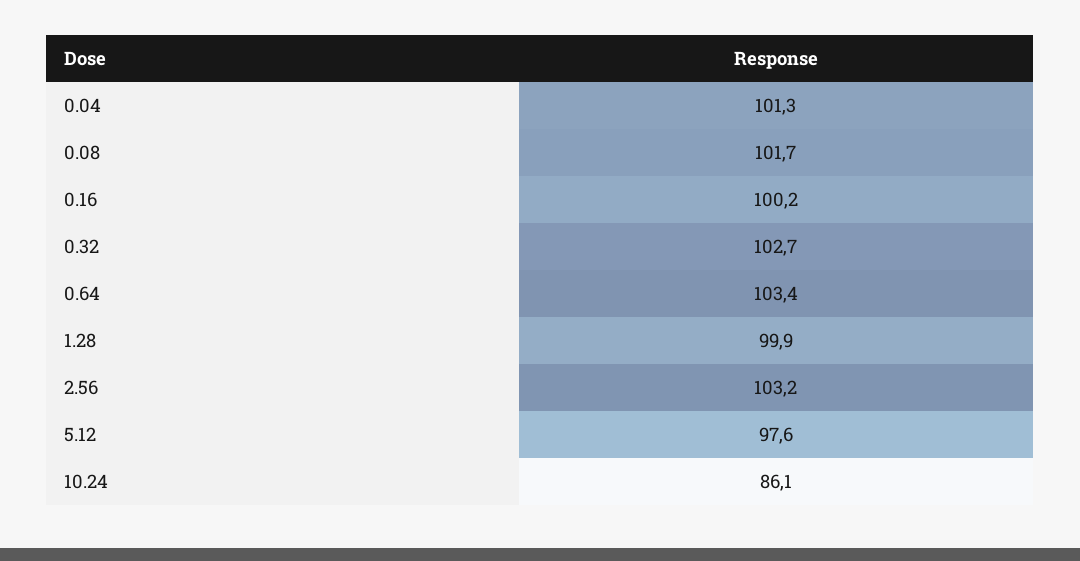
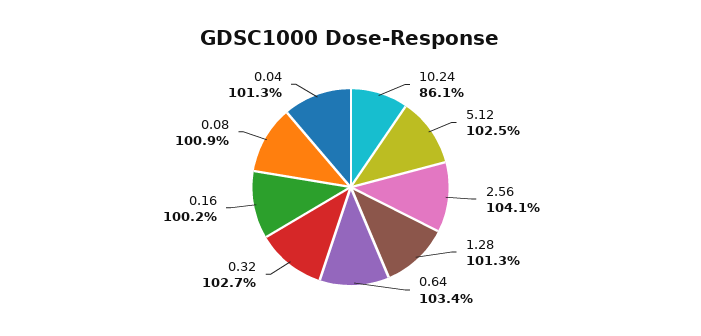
  {
    "0.04": 101.3,
-   "0.08": 101.7,
+   "0.08": 100.9,
    "0.16": 100.2,
    "0.32": 102.7,
    "0.64": 103.4,
-   "1.28": 99.9,
+   "1.28": 101.3,
-   "2.56": 103.2,
+   "2.56": 104.1,
-   "5.12": 97.6,
+   "5.12": 102.5,
    "10.24": 86.1
  }

